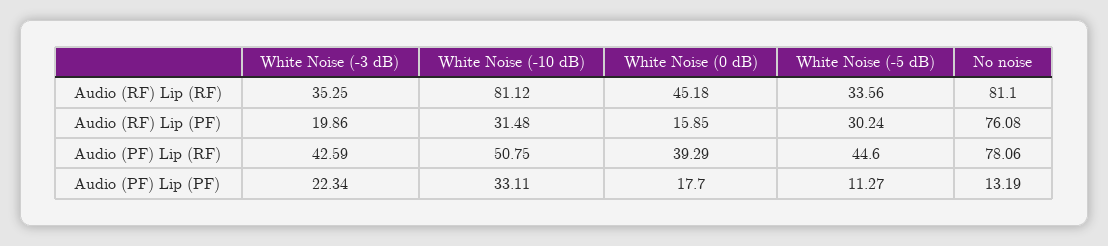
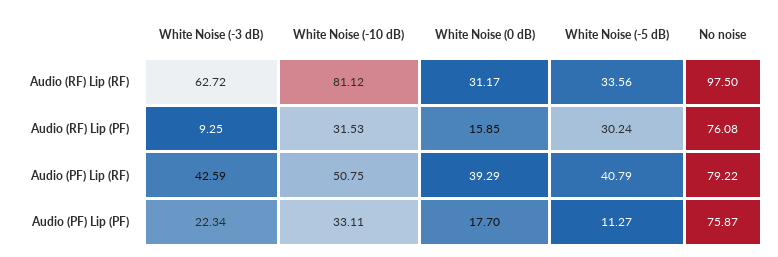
  {
    "White Noise (-3 dB)": {
-     "Audio (RF) Lip (RF)": 35.25,
+     "Audio (RF) Lip (RF)": 62.72,
-     "Audio (RF) Lip (PF)": 19.86,
+     "Audio (RF) Lip (PF)": 9.25,
      "Audio (PF) Lip (RF)": 42.59,
      "Audio (PF) Lip (PF)": 22.34
    },
    "White Noise (-10 dB)": {
      "Audio (RF) Lip (RF)": 81.12,
-     "Audio (RF) Lip (PF)": 31.48,
+     "Audio (RF) Lip (PF)": 31.53,
      "Audio (PF) Lip (RF)": 50.75,
      "Audio (PF) Lip (PF)": 33.11
    },
    "White Noise (0 dB)": {
-     "Audio (RF) Lip (RF)": 45.18,
+     "Audio (RF) Lip (RF)": 31.17,
      "Audio (RF) Lip (PF)": 15.85,
      "Audio (PF) Lip (RF)": 39.29,
      "Audio (PF) Lip (PF)": 17.7
    },
    "White Noise (-5 dB)": {
      "Audio (RF) Lip (RF)": 33.56,
      "Audio (RF) Lip (PF)": 30.24,
-     "Audio (PF) Lip (RF)": 44.6,
+     "Audio (PF) Lip (RF)": 40.79,
      "Audio (PF) Lip (PF)": 11.27
    },
    "No noise": {
-     "Audio (RF) Lip (RF)": 81.1,
+     "Audio (RF) Lip (RF)": 97.5,
      "Audio (RF) Lip (PF)": 76.08,
-     "Audio (PF) Lip (RF)": 78.06,
+     "Audio (PF) Lip (RF)": 79.22,
-     "Audio (PF) Lip (PF)": 13.19
+     "Audio (PF) Lip (PF)": 75.87
    }
  }

